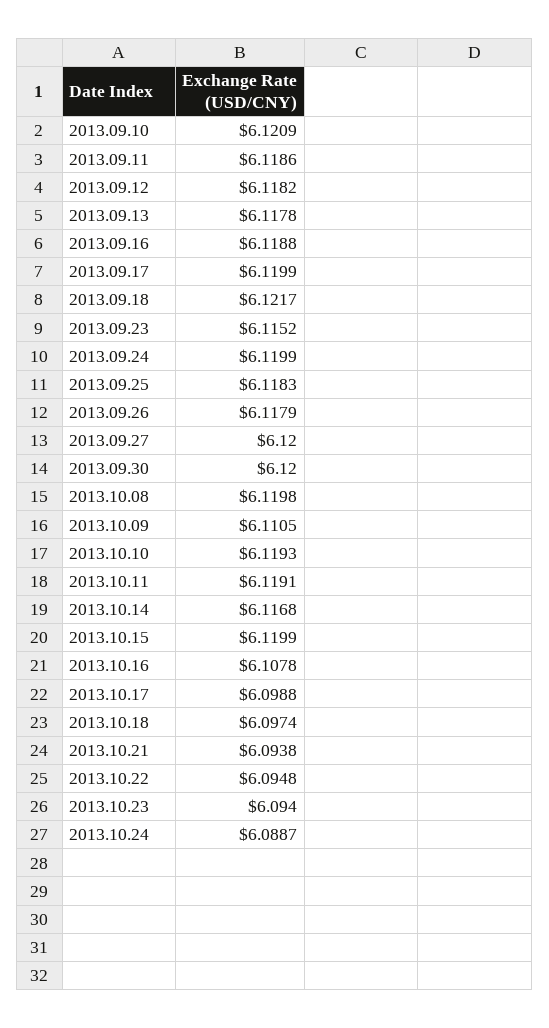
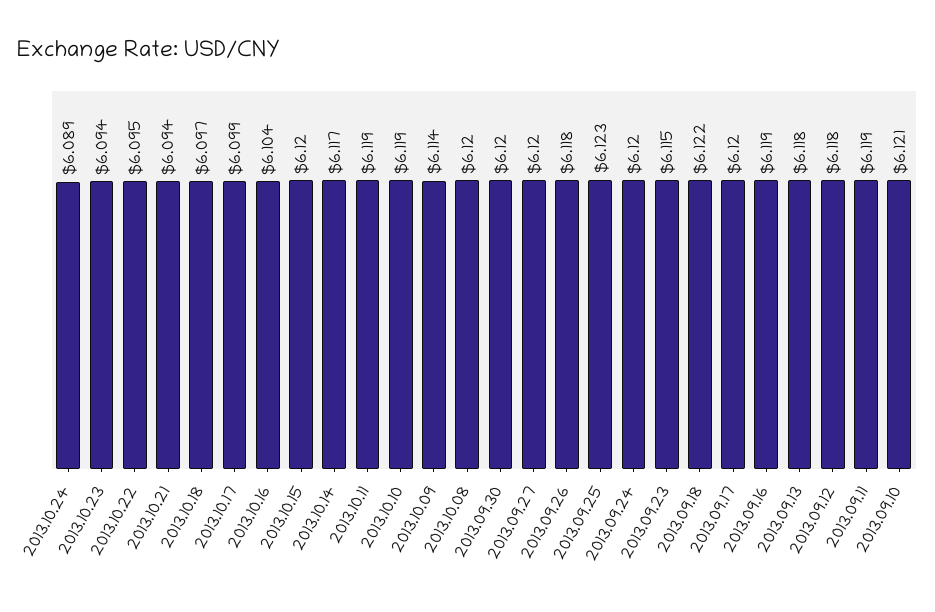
  {
    "2013.09.10": 6.1209,
    "2013.09.11": 6.1186,
    "2013.09.12": 6.1182,
    "2013.09.13": 6.1178,
    "2013.09.16": 6.1188,
    "2013.09.17": 6.1199,
    "2013.09.18": 6.1217,
    "2013.09.23": 6.1152,
    "2013.09.24": 6.1199,
-   "2013.09.25": 6.1183,
+   "2013.09.25": 6.123,
    "2013.09.26": 6.1179,
    "2013.09.27": 6.12,
    "2013.09.30": 6.12,
    "2013.10.08": 6.1198,
-   "2013.10.09": 6.1105,
+   "2013.10.09": 6.114,
    "2013.10.10": 6.1193,
    "2013.10.11": 6.1191,
    "2013.10.14": 6.1168,
    "2013.10.15": 6.1199,
-   "2013.10.16": 6.1078,
+   "2013.10.16": 6.104,
    "2013.10.17": 6.0988,
    "2013.10.18": 6.0974,
    "2013.10.21": 6.0938,
    "2013.10.22": 6.0948,
    "2013.10.23": 6.094,
    "2013.10.24": 6.0887
  }

